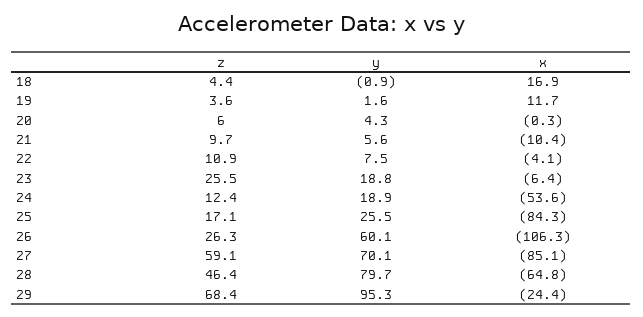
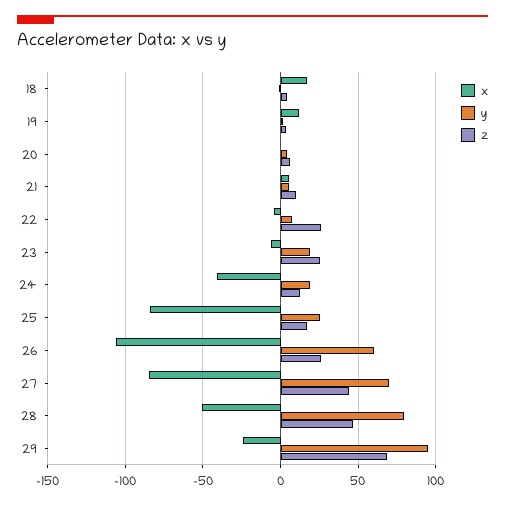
  {
    "z": {
      "18": 4.4,
      "19": 3.6,
      "20": 6,
      "21": 9.7,
-     "22": 10.9,
+     "22": 25,
      "23": 25.5,
      "24": 12.4,
      "25": 17.1,
      "26": 26.3,
-     "27": 59.1,
+     "27": 45,
      "28": 46.4,
      "29": 68.4
    },
    "y": {
      "18": -0.9,
      "19": 1.6,
      "20": 4.3,
      "21": 5.6,
      "22": 7.5,
      "23": 18.8,
      "24": 18.9,
      "25": 25.5,
      "26": 60.1,
      "27": 70.1,
      "28": 79.7,
      "29": 95.3
    },
    "x": {
      "18": 16.9,
      "19": 11.7,
      "20": -0.3,
-     "21": -10.4,
+     "21": 5,
      "22": -4.1,
      "23": -6.4,
-     "24": -53.6,
+     "24": -40,
      "25": -84.3,
      "26": -106.3,
      "27": -85.1,
-     "28": -64.8,
+     "28": -50,
      "29": -24.4
    }
  }

